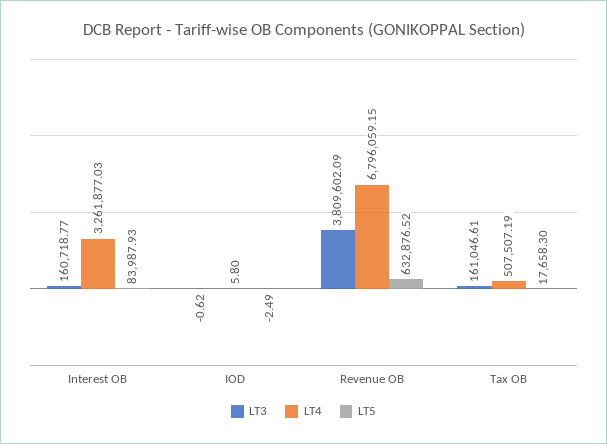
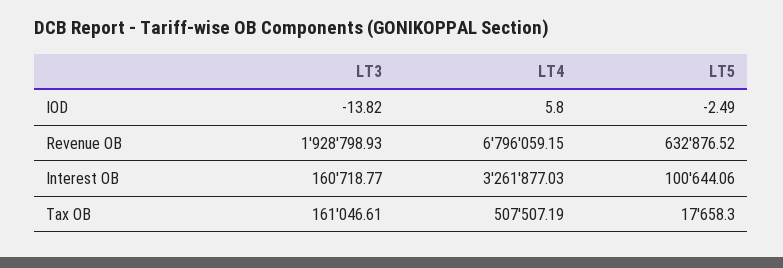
  {
    "LT3": {
      "Interest OB": 160718.77,
-     "IOD": -0.62,
+     "IOD": -13.82,
-     "Revenue OB": 3809602.09,
+     "Revenue OB": 1928798.93,
      "Tax OB": 161046.61
    },
    "LT4": {
      "Interest OB": 3261877.03,
      "IOD": 5.8,
      "Revenue OB": 6796059.15,
      "Tax OB": 507507.19
    },
    "LT5": {
-     "Interest OB": 83987.93,
+     "Interest OB": 100644.06,
      "IOD": -2.49,
      "Revenue OB": 632876.52,
      "Tax OB": 17658.3
    }
  }

